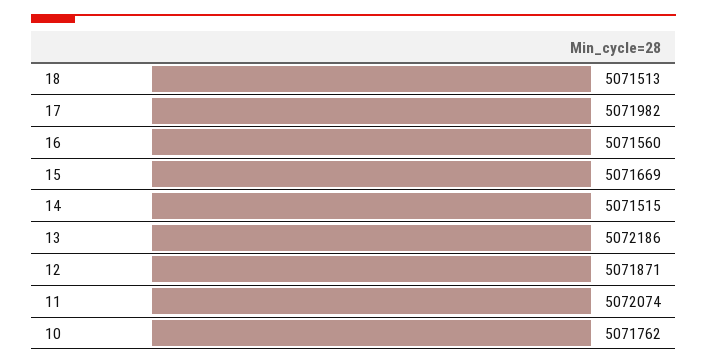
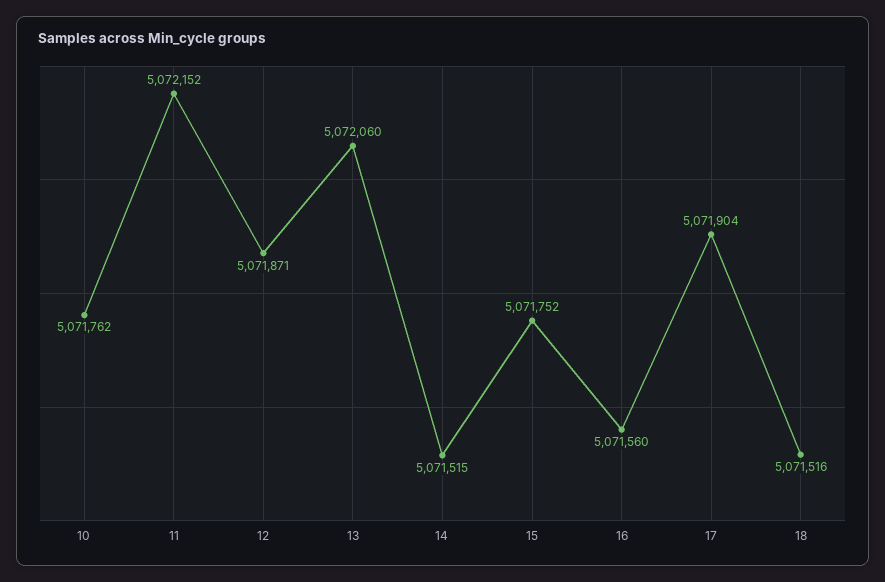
  {
-   "18": 5071513,
+   "18": 5071516,
-   "17": 5071982,
+   "17": 5071904,
    "16": 5071560,
-   "15": 5071669,
+   "15": 5071752,
    "14": 5071515,
-   "13": 5072186,
+   "13": 5072060,
    "12": 5071871,
-   "11": 5072074,
+   "11": 5072152,
    "10": 5071762
  }

